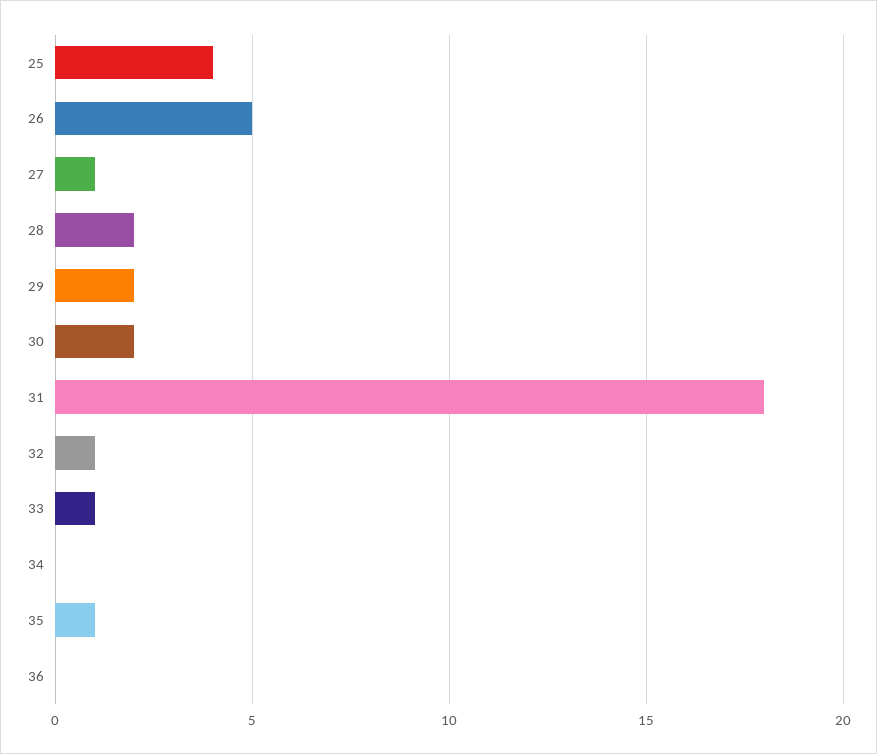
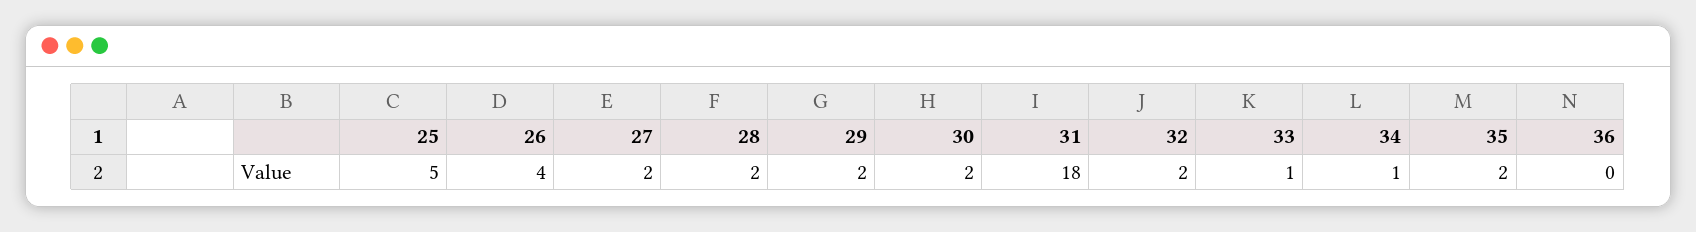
  {
-   "25": 4,
+   "25": 5,
-   "26": 5,
+   "26": 4,
-   "27": 1,
+   "27": 2,
    "28": 2,
    "29": 2,
    "30": 2,
    "31": 18,
-   "32": 1,
+   "32": 2,
    "33": 1,
-   "34": 0,
+   "34": 1,
-   "35": 1,
+   "35": 2,
    "36": 0
  }

